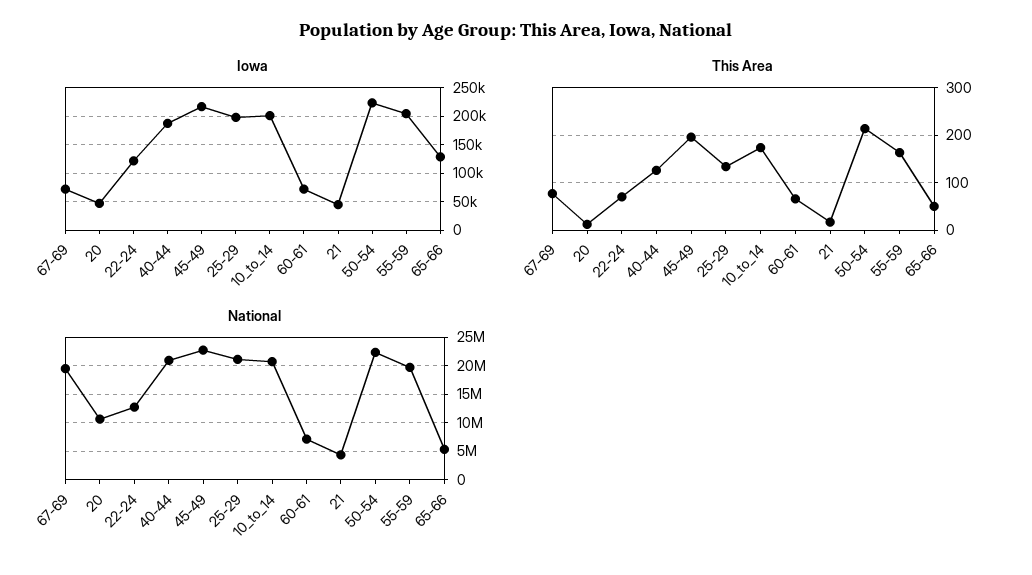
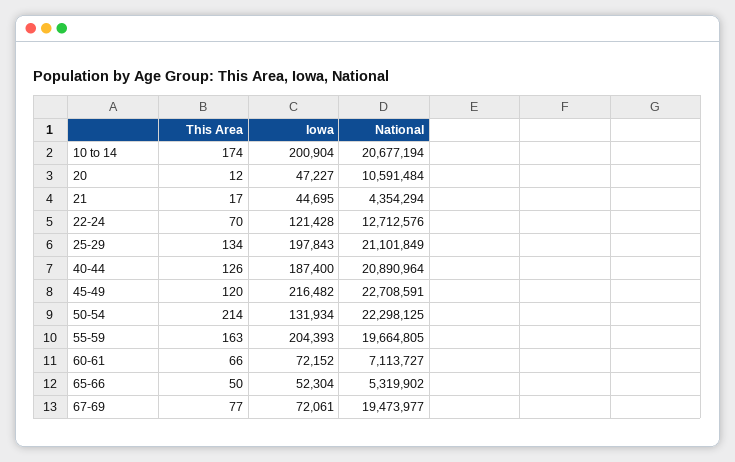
  {
    "Iowa": {
      "67-69": 72061,
      "20": 47227,
      "22-24": 121428,
      "40-44": 187400,
      "45-49": 216482,
      "25-29": 197843,
      "10_to_14": 200904,
      "60-61": 72152,
      "21": 44695,
-     "50-54": 225000,
+     "50-54": 131934,
      "55-59": 204393,
-     "65-66": 125000
+     "65-66": 52304
    },
    "This Area": {
      "67-69": 77,
      "20": 12,
      "22-24": 70,
      "40-44": 126,
-     "45-49": 200,
+     "45-49": 120,
      "25-29": 134,
      "10_to_14": 174,
      "60-61": 66,
      "21": 17,
      "50-54": 214,
      "55-59": 163,
      "65-66": 50
    },
    "National": {
      "67-69": 19473977,
      "20": 10591484,
      "22-24": 12712576,
      "40-44": 20890964,
      "45-49": 22708591,
      "25-29": 21101849,
      "10_to_14": 20677194,
      "60-61": 7113727,
      "21": 4354294,
      "50-54": 22298125,
      "55-59": 19664805,
      "65-66": 5319902
    }
  }

